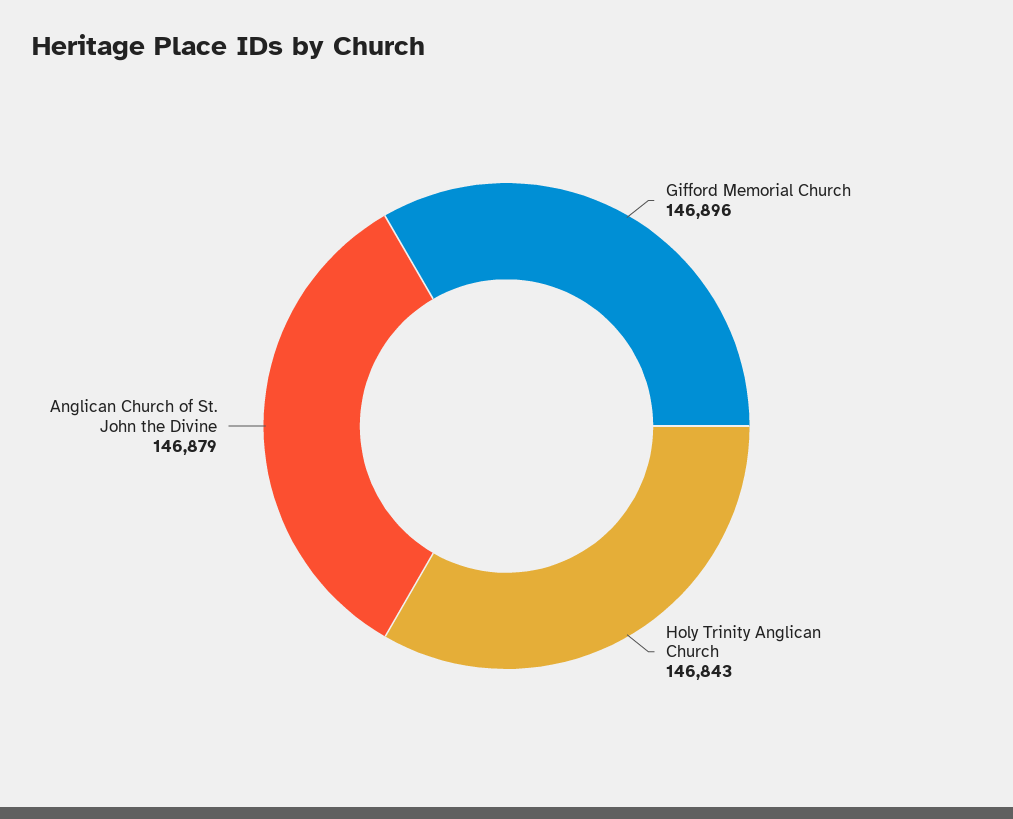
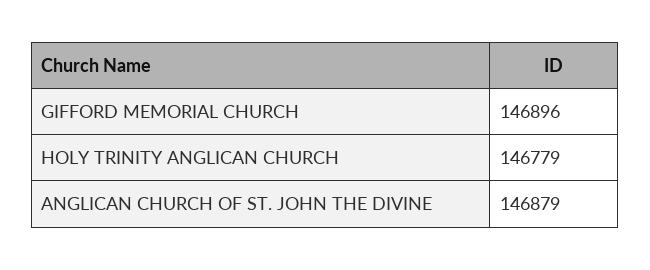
  {
    "Gifford Memorial Church": 146896,
-   "Holy Trinity Anglican Church": 146843,
+   "Holy Trinity Anglican Church": 146779,
    "Anglican Church of St. John the Divine": 146879
  }

